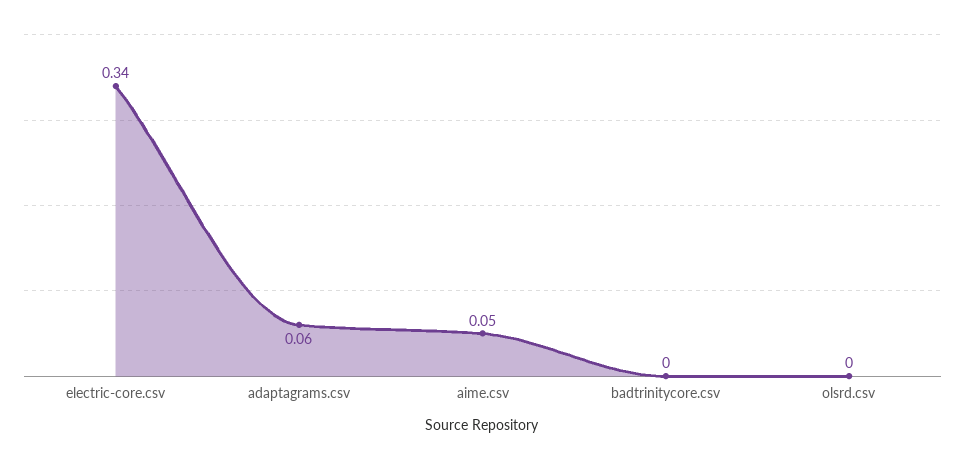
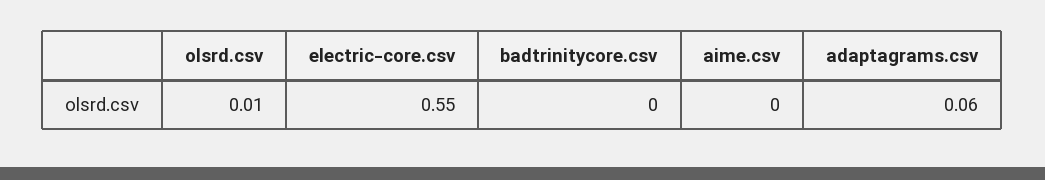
  {
-   "electric-core.csv": 0.34,
+   "electric-core.csv": 0.55,
    "adaptagrams.csv": 0.06,
-   "aime.csv": 0.05,
+   "aime.csv": 0,
    "badtrinitycore.csv": 0,
-   "olsrd.csv": 0
+   "olsrd.csv": 0.01
  }

